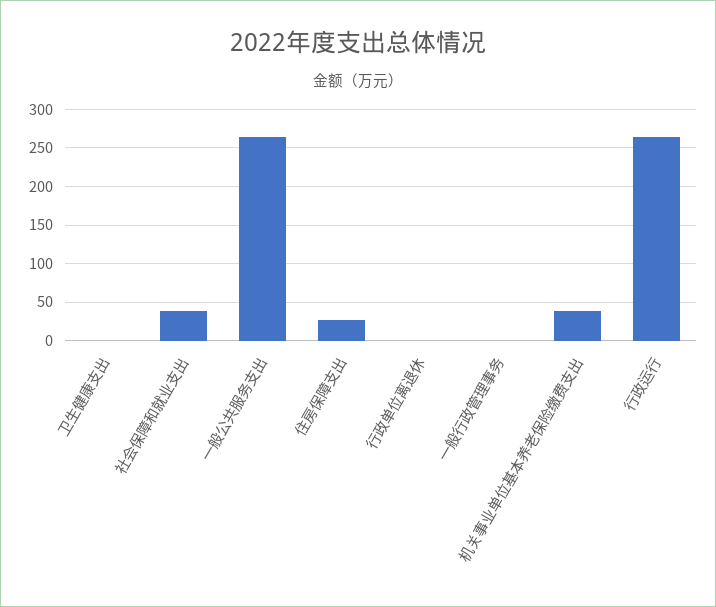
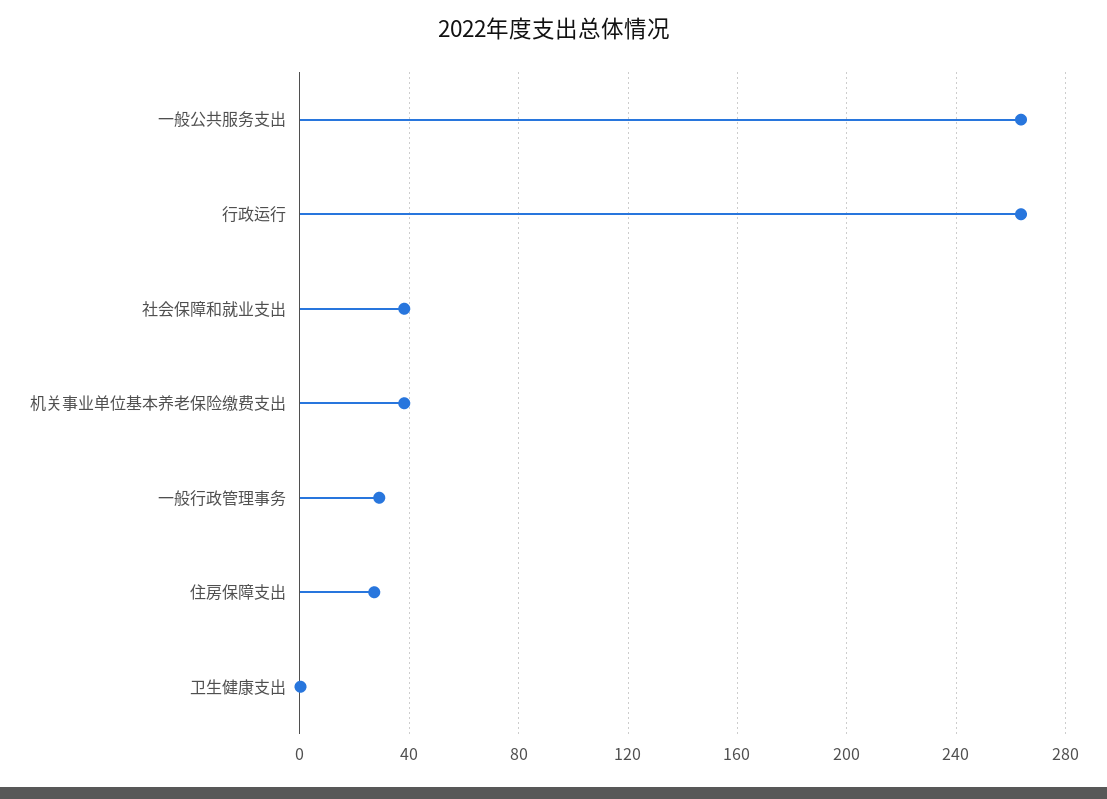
  {
    "卫生健康支出": 0,
    "社会保障和就业支出": 40,
    "一般公共服务支出": 265,
    "住房保障支出": 25,
-   "行政单位离退休": 0,
-   "一般行政管理事务": 0,
+   "一般行政管理事务": 30,
    "机关事业单位基本养老保险缴费支出": 40,
    "行政运行": 265
  }

